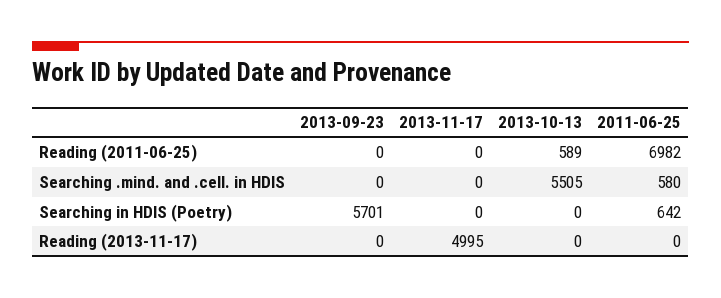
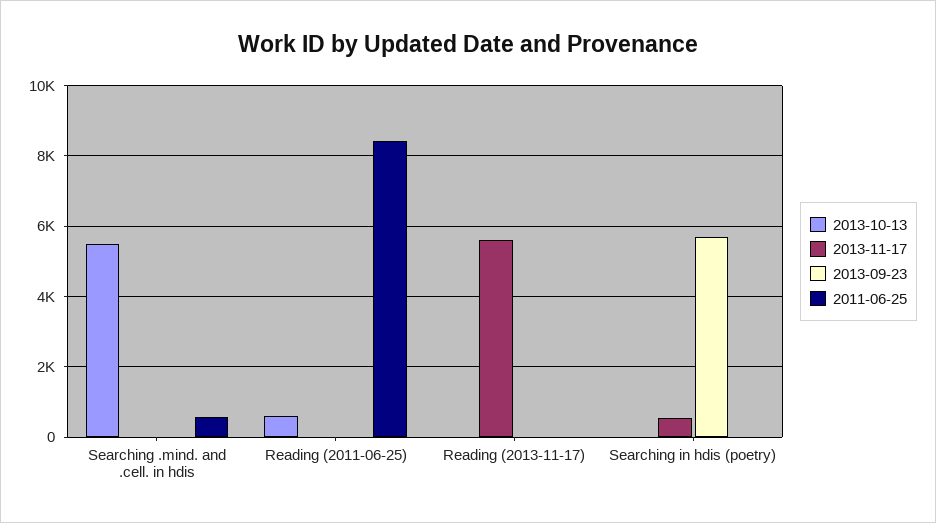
  {
    "2013-09-23": {
      "Reading (2011-06-25)": 0,
      "Searching .mind. and .cell. in HDIS": 0,
      "Searching in HDIS (Poetry)": 5701,
      "Reading (2013-11-17)": 0
    },
    "2013-11-17": {
      "Reading (2011-06-25)": 0,
      "Searching .mind. and .cell. in HDIS": 0,
-     "Searching in HDIS (Poetry)": 0,
+     "Searching in HDIS (Poetry)": 600,
-     "Reading (2013-11-17)": 4995
+     "Reading (2013-11-17)": 5600
    },
    "2013-10-13": {
      "Reading (2011-06-25)": 589,
      "Searching .mind. and .cell. in HDIS": 5505,
      "Searching in HDIS (Poetry)": 0,
      "Reading (2013-11-17)": 0
    },
    "2011-06-25": {
-     "Reading (2011-06-25)": 6982,
+     "Reading (2011-06-25)": 8400,
      "Searching .mind. and .cell. in HDIS": 580,
-     "Searching in HDIS (Poetry)": 642,
+     "Searching in HDIS (Poetry)": 0,
      "Reading (2013-11-17)": 0
    }
  }

